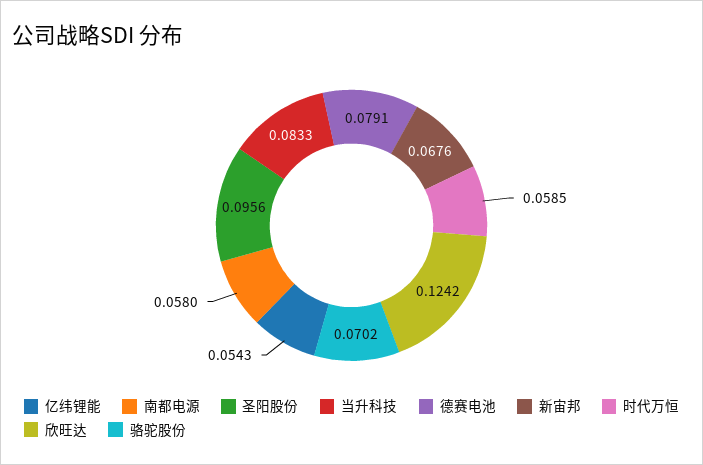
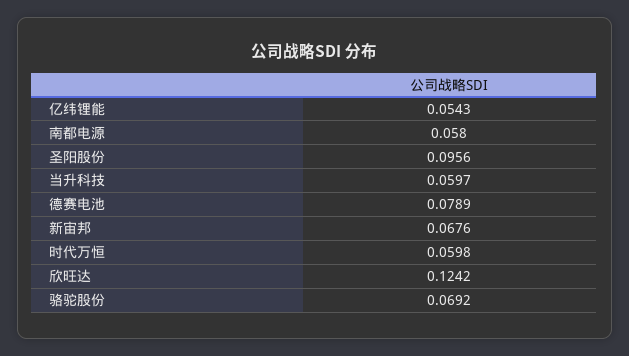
  {
    "亿纬锂能": 0.0543,
    "南都电源": 0.058,
    "圣阳股份": 0.0956,
-   "当升科技": 0.0833,
+   "当升科技": 0.0597,
-   "德赛电池": 0.0791,
+   "德赛电池": 0.0789,
    "新宙邦": 0.0676,
-   "时代万恒": 0.0585,
+   "时代万恒": 0.0598,
    "欣旺达": 0.1242,
-   "骆驼股份": 0.0702
+   "骆驼股份": 0.0692
  }

